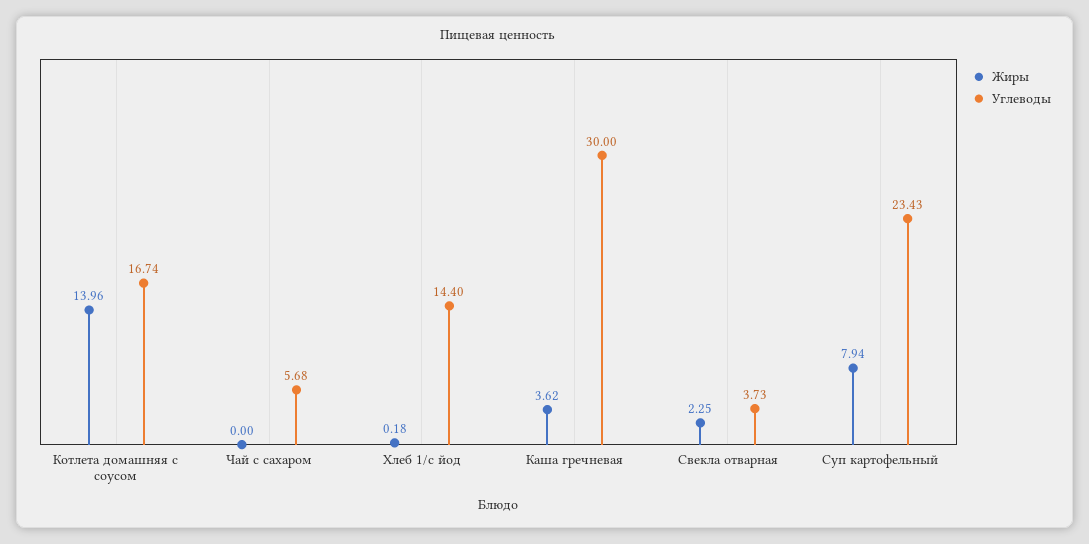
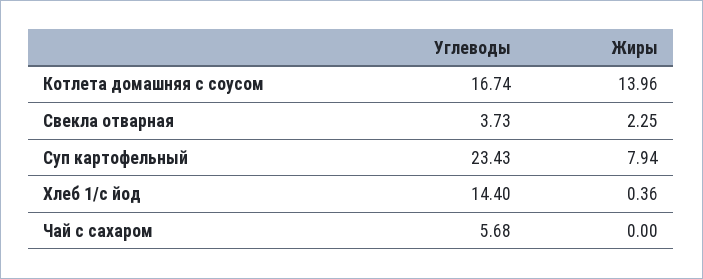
  {
    "Жиры": {
      "Котлета домашняя с соусом": 13.96,
      "Чай с сахаром": 0,
-     "Хлеб 1/с йод": 0.18,
+     "Хлеб 1/с йод": 0.36,
-     "Каша гречневая": 3.62,
      "Свекла отварная": 2.25,
      "Суп картофельный": 7.94
    },
    "Углеводы": {
      "Котлета домашняя с соусом": 16.74,
      "Чай с сахаром": 5.68,
      "Хлеб 1/с йод": 14.4,
-     "Каша гречневая": 30,
      "Свекла отварная": 3.73,
      "Суп картофельный": 23.43
    }
  }

